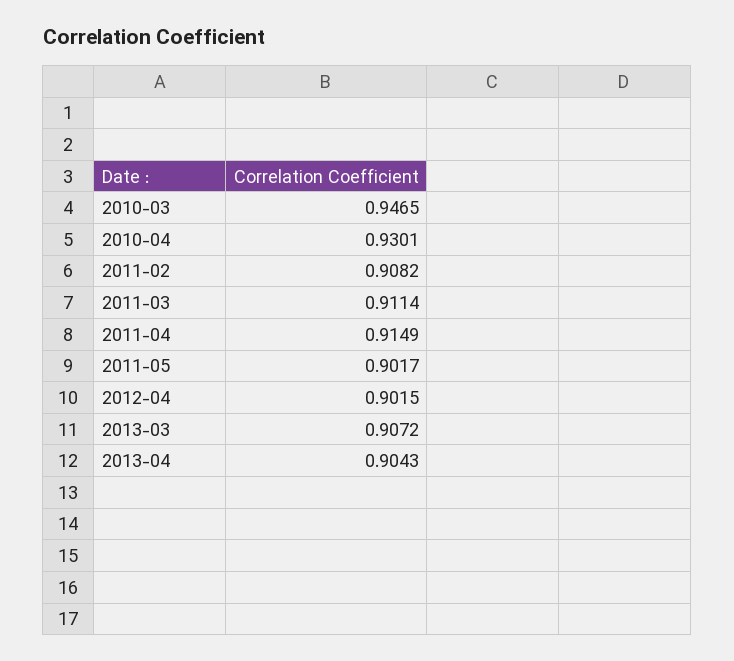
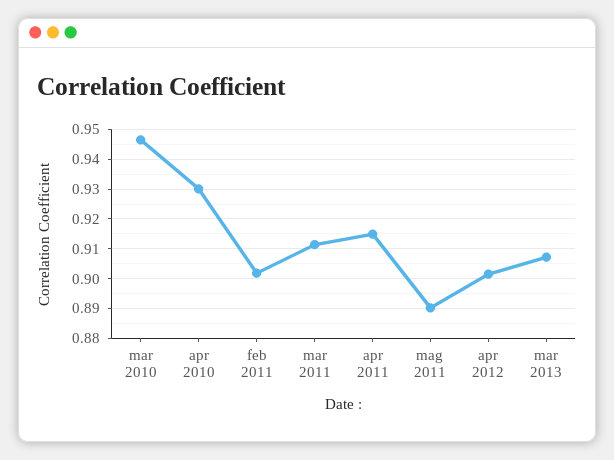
  {
    "2010-03": 0.9465,
    "2010-04": 0.9301,
-   "2011-02": 0.9082,
+   "2011-02": 0.9025,
    "2011-03": 0.9114,
    "2011-04": 0.9149,
-   "2011-05": 0.9017,
+   "2011-05": 0.89,
    "2012-04": 0.9015,
-   "2013-03": 0.9072,
+   "2013-03": 0.9072
-   "2013-04": 0.9043
  }

